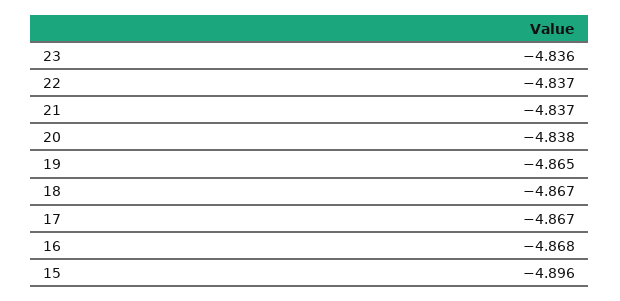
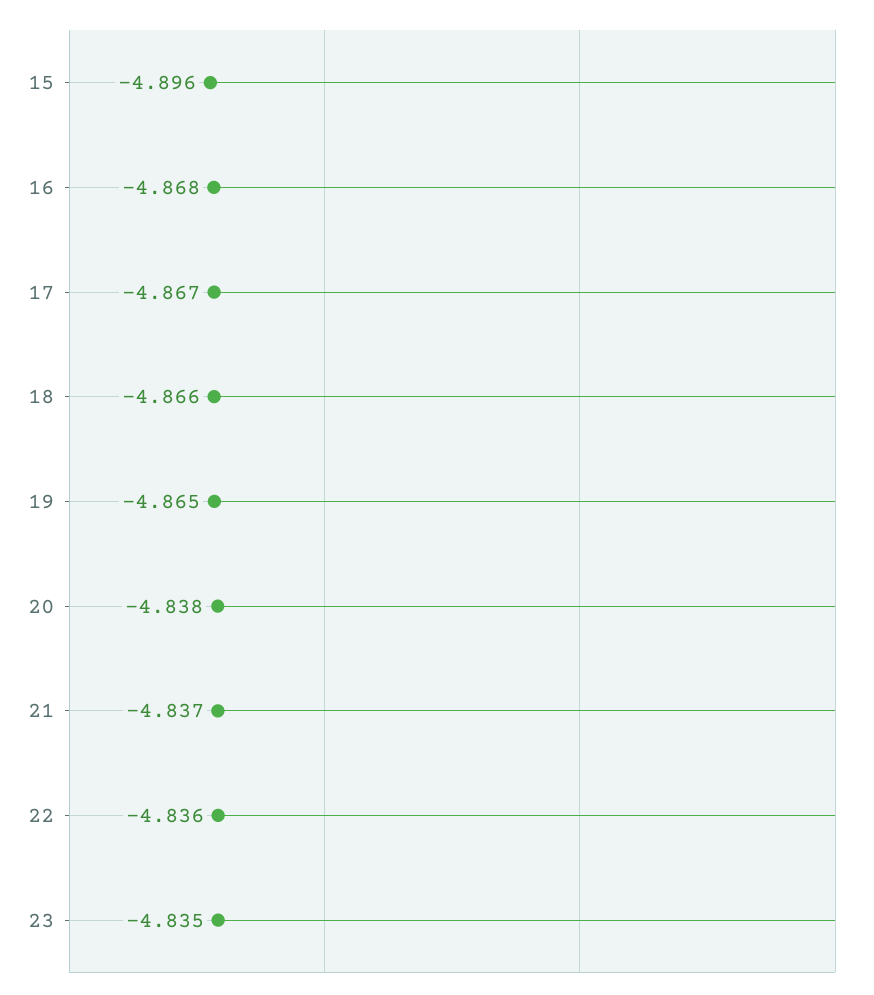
  {
-   "23": -4.836,
+   "23": -4.835,
-   "22": -4.837,
+   "22": -4.836,
    "21": -4.837,
    "20": -4.838,
    "19": -4.865,
-   "18": -4.867,
+   "18": -4.866,
    "17": -4.867,
    "16": -4.868,
    "15": -4.896
  }

